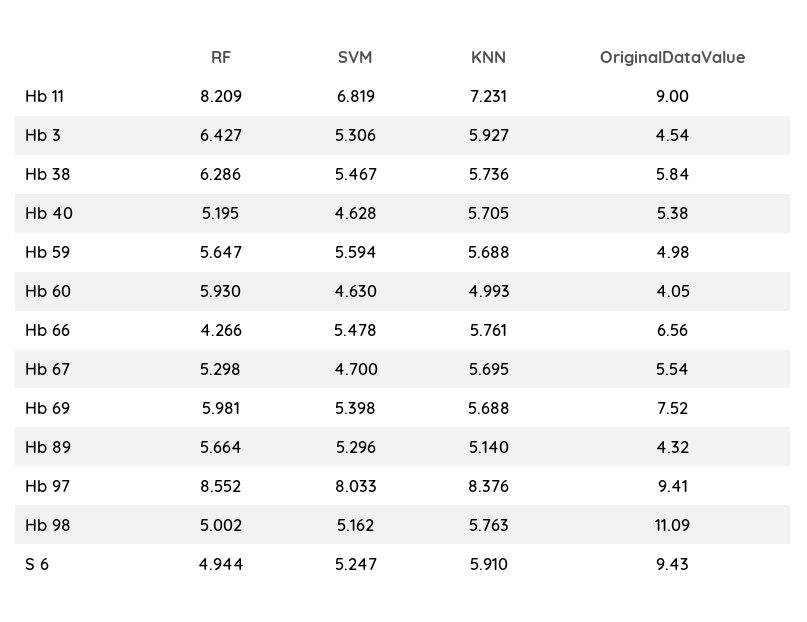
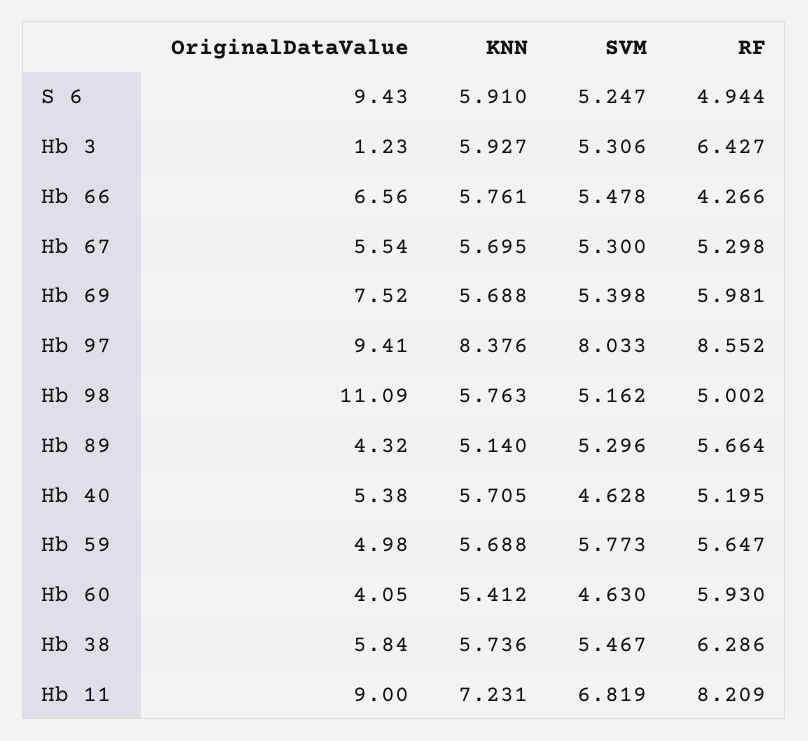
  {
    "RF": {
      "Hb 11": 8.209,
      "Hb 3": 6.427,
      "Hb 38": 6.286,
      "Hb 40": 5.195,
      "Hb 59": 5.647,
      "Hb 60": 5.93,
      "Hb 66": 4.266,
      "Hb 67": 5.298,
      "Hb 69": 5.981,
      "Hb 89": 5.664,
      "Hb 97": 8.552,
      "Hb 98": 5.002,
      "S 6": 4.944
    },
    "SVM": {
      "Hb 11": 6.819,
      "Hb 3": 5.306,
      "Hb 38": 5.467,
      "Hb 40": 4.628,
-     "Hb 59": 5.594,
+     "Hb 59": 5.773,
      "Hb 60": 4.63,
      "Hb 66": 5.478,
-     "Hb 67": 4.7,
+     "Hb 67": 5.3,
      "Hb 69": 5.398,
      "Hb 89": 5.296,
      "Hb 97": 8.033,
      "Hb 98": 5.162,
      "S 6": 5.247
    },
    "KNN": {
      "Hb 11": 7.231,
      "Hb 3": 5.927,
      "Hb 38": 5.736,
      "Hb 40": 5.705,
      "Hb 59": 5.688,
-     "Hb 60": 4.993,
+     "Hb 60": 5.412,
      "Hb 66": 5.761,
      "Hb 67": 5.695,
      "Hb 69": 5.688,
      "Hb 89": 5.14,
      "Hb 97": 8.376,
      "Hb 98": 5.763,
      "S 6": 5.91
    },
    "OriginalDataValue": {
      "Hb 11": 9,
-     "Hb 3": 4.54,
+     "Hb 3": 1.23,
      "Hb 38": 5.84,
      "Hb 40": 5.38,
      "Hb 59": 4.98,
      "Hb 60": 4.05,
      "Hb 66": 6.56,
      "Hb 67": 5.54,
      "Hb 69": 7.52,
      "Hb 89": 4.32,
      "Hb 97": 9.41,
      "Hb 98": 11.09,
      "S 6": 9.43
    }
  }

